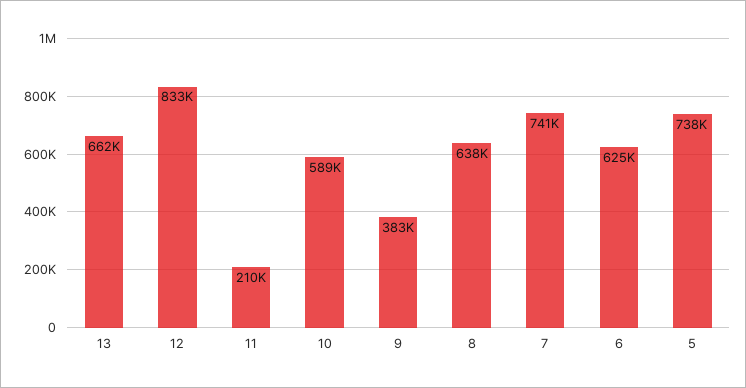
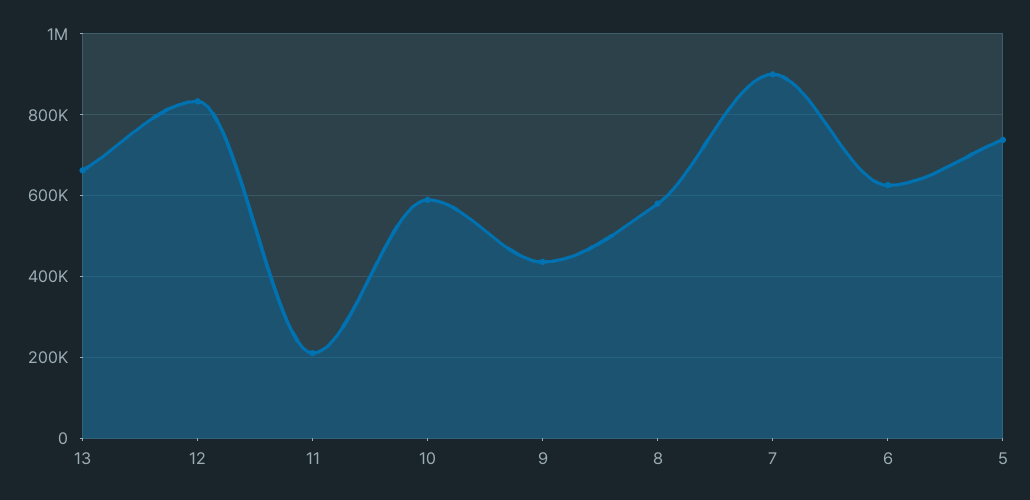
  {
    "13": 662000,
    "12": 833000,
    "11": 210000,
    "10": 589000,
-   "9": 383000,
+   "9": 440000,
-   "8": 638000,
+   "8": 580000,
-   "7": 741000,
+   "7": 900000,
    "6": 625000,
    "5": 738000
  }

